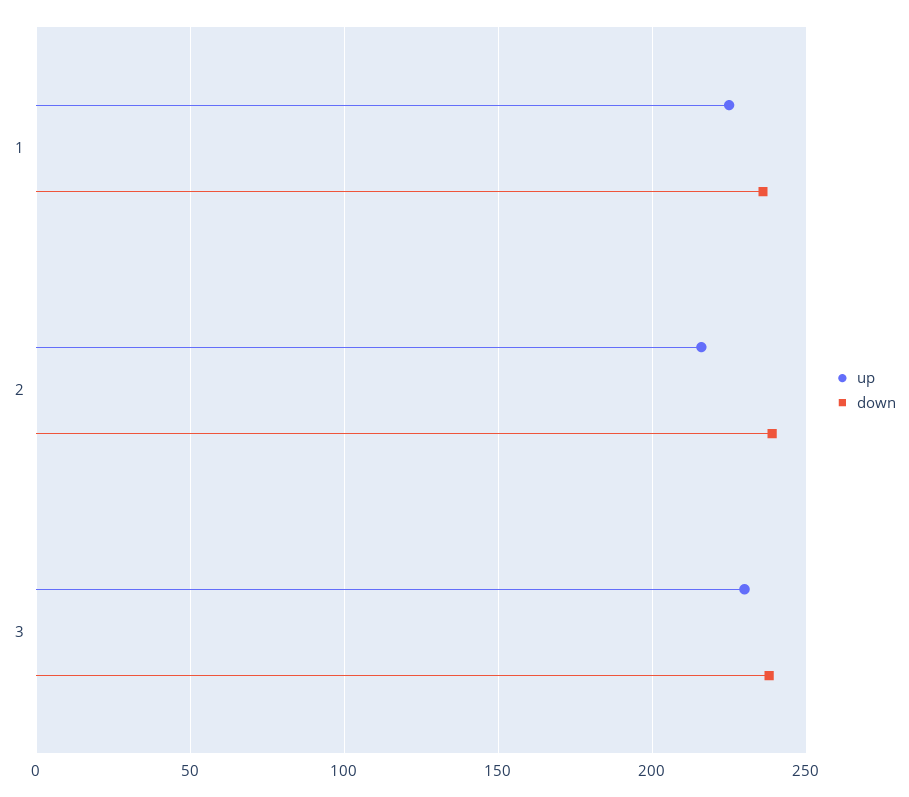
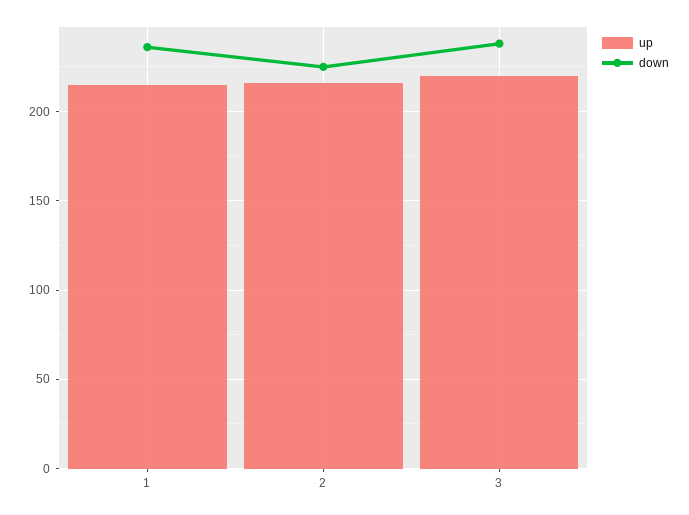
  {
    "up": {
-     "1": 225,
+     "1": 215,
      "2": 215,
-     "3": 230
+     "3": 220
    },
    "down": {
      "1": 235,
-     "2": 240,
+     "2": 225,
      "3": 240
    }
  }

